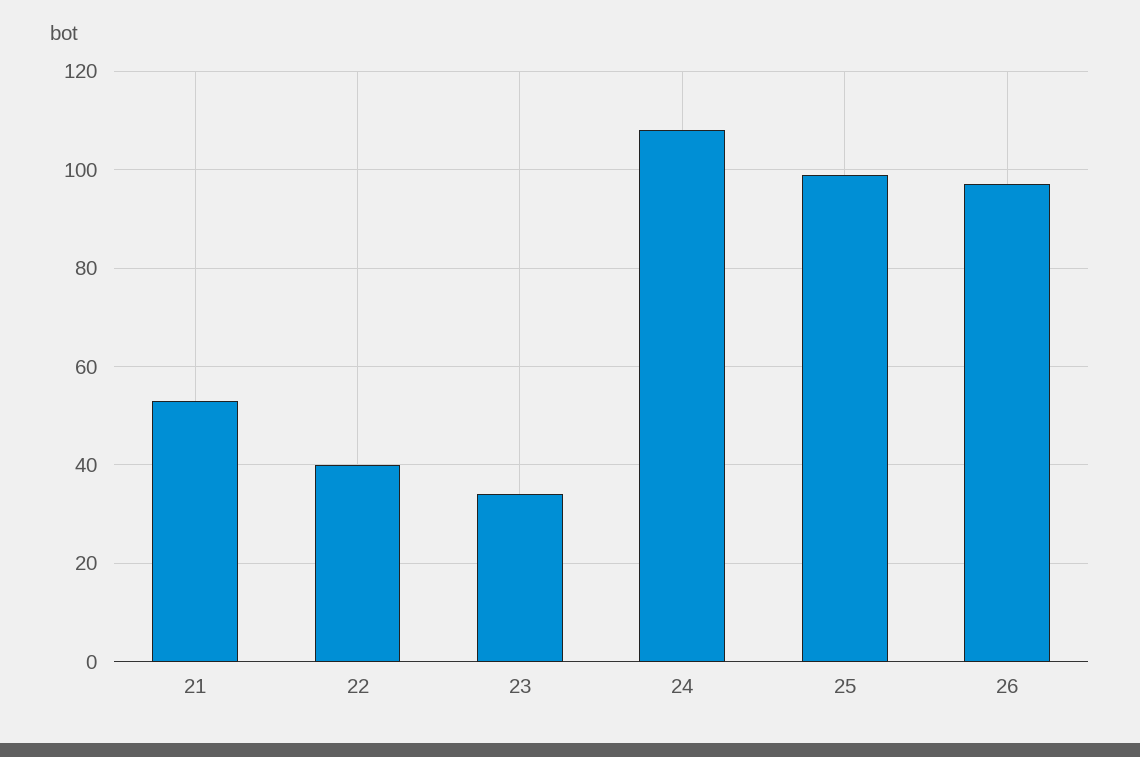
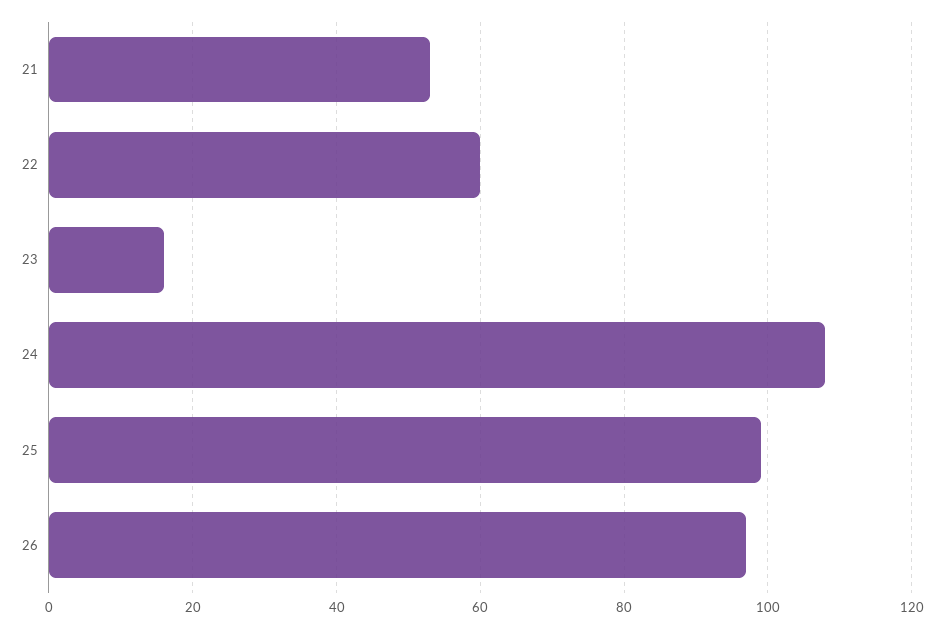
  {
    "21": 55,
-   "22": 40,
+   "22": 60,
-   "23": 35,
+   "23": 15,
    "24": 110,
    "25": 100,
    "26": 95
  }

